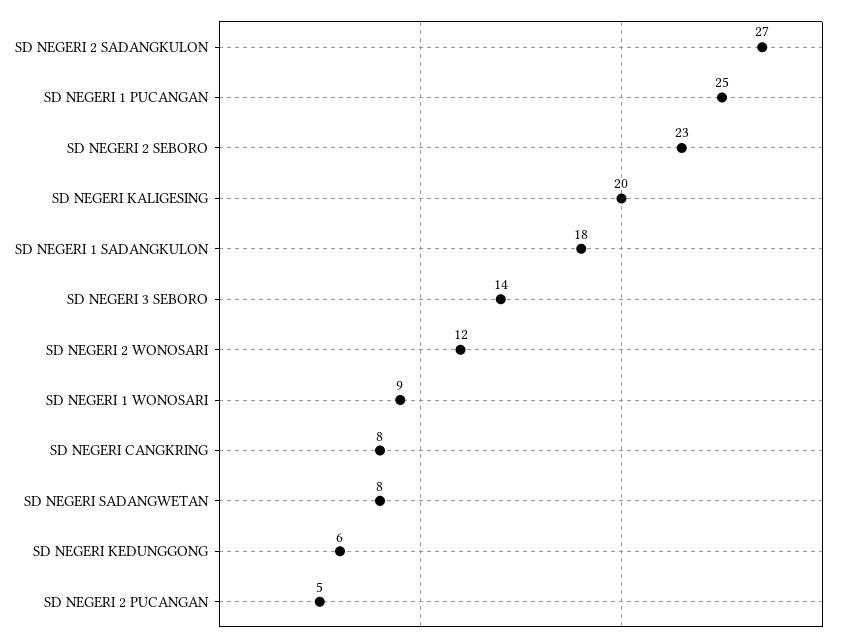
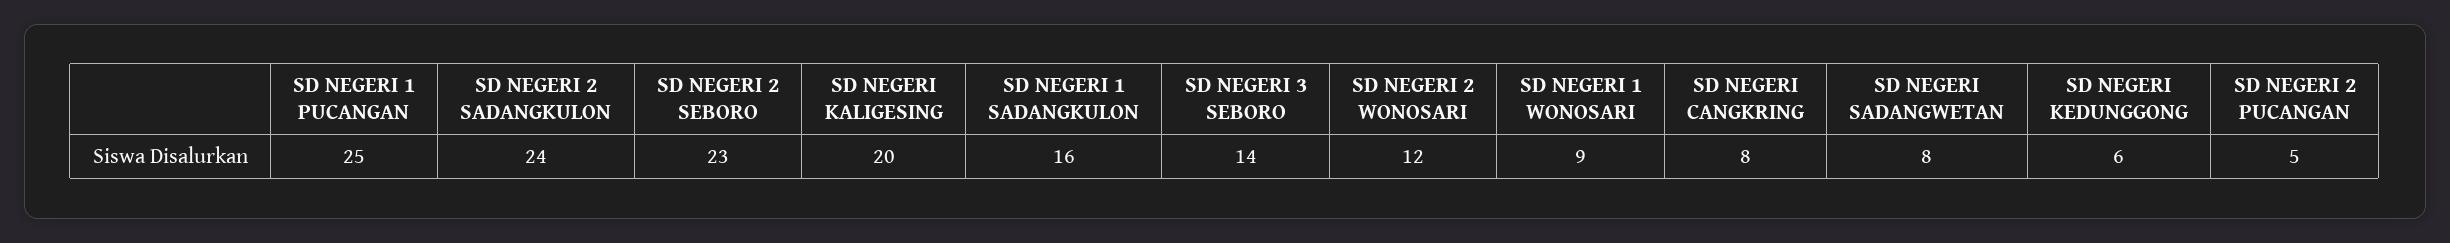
  {
-   "SD NEGERI 2 SADANGKULON": 27,
+   "SD NEGERI 2 SADANGKULON": 24,
    "SD NEGERI 1 PUCANGAN": 25,
    "SD NEGERI 2 SEBORO": 23,
    "SD NEGERI KALIGESING": 20,
-   "SD NEGERI 1 SADANGKULON": 18,
+   "SD NEGERI 1 SADANGKULON": 16,
    "SD NEGERI 3 SEBORO": 14,
    "SD NEGERI 2 WONOSARI": 12,
    "SD NEGERI 1 WONOSARI": 9,
    "SD NEGERI CANGKRING": 8,
    "SD NEGERI SADANGWETAN": 8,
    "SD NEGERI KEDUNGGONG": 6,
    "SD NEGERI 2 PUCANGAN": 5
  }

